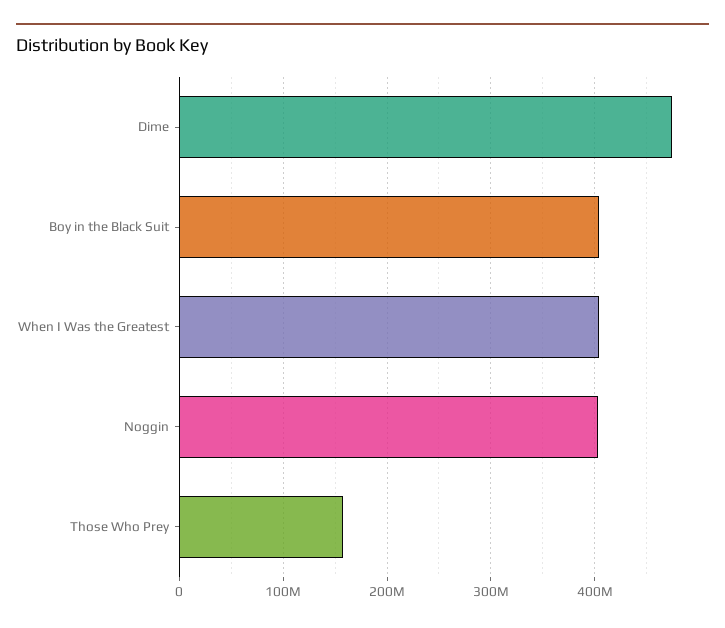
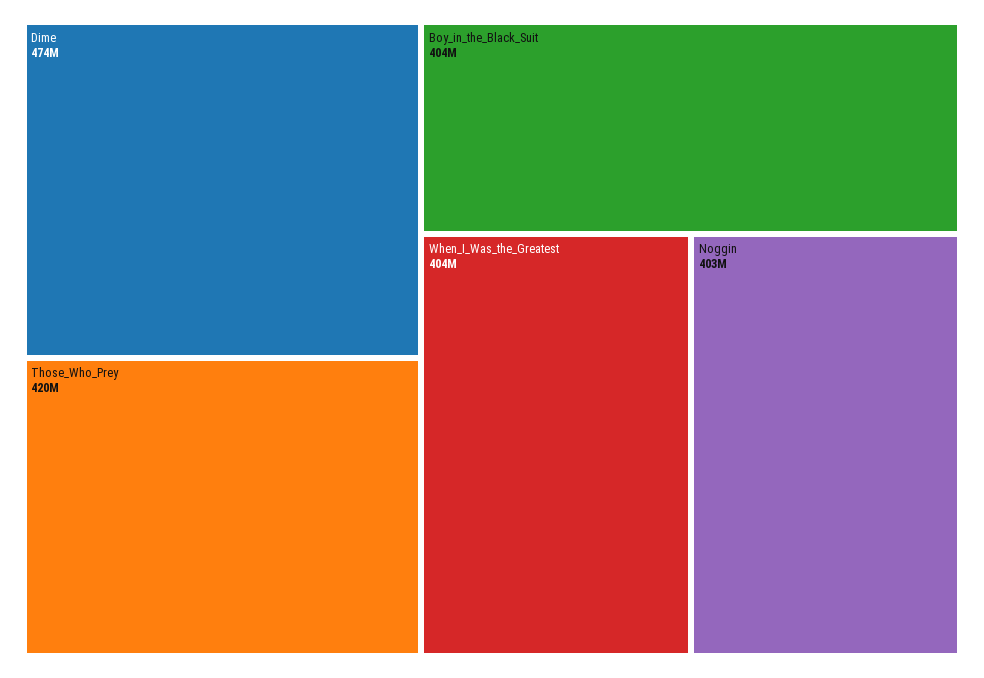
  {
    "Dime": 474000000,
    "Boy in the Black Suit": 404000000,
    "When I Was the Greatest": 404000000,
    "Noggin": 403000000,
-   "Those Who Prey": 160000000
+   "Those Who Prey": 420000000
  }

